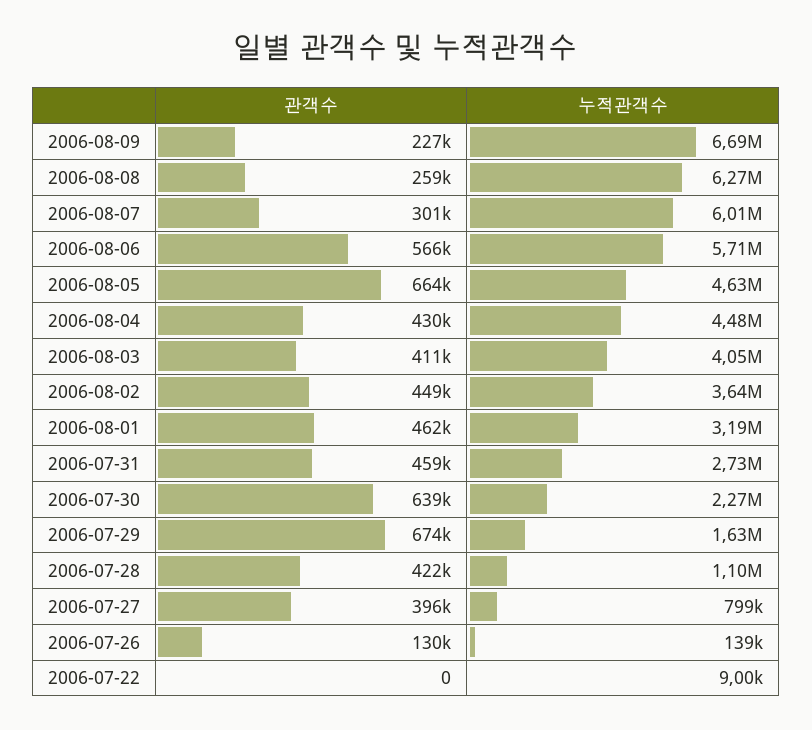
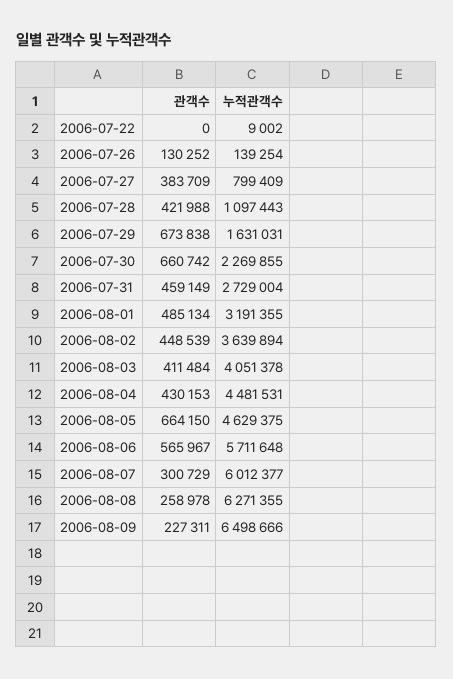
  {
    "관객수": {
      "2006-08-09": 227311,
      "2006-08-08": 258978,
      "2006-08-07": 300729,
      "2006-08-06": 565967,
      "2006-08-05": 664150,
      "2006-08-04": 430153,
      "2006-08-03": 411484,
      "2006-08-02": 448539,
-     "2006-08-01": 462000,
+     "2006-08-01": 485134,
      "2006-07-31": 459149,
-     "2006-07-30": 639000,
+     "2006-07-30": 660742,
      "2006-07-29": 673838,
      "2006-07-28": 421988,
-     "2006-07-27": 396000,
+     "2006-07-27": 383709,
      "2006-07-26": 130252,
      "2006-07-22": 0
    },
    "누적관객수": {
-     "2006-08-09": 6690000,
+     "2006-08-09": 6498666,
      "2006-08-08": 6271355,
      "2006-08-07": 6012377,
      "2006-08-06": 5711648,
      "2006-08-05": 4629375,
      "2006-08-04": 4481531,
      "2006-08-03": 4051378,
      "2006-08-02": 3639894,
      "2006-08-01": 3191355,
      "2006-07-31": 2729004,
      "2006-07-30": 2269855,
      "2006-07-29": 1631031,
      "2006-07-28": 1097443,
      "2006-07-27": 799409,
      "2006-07-26": 139254,
      "2006-07-22": 9002
    }
  }

